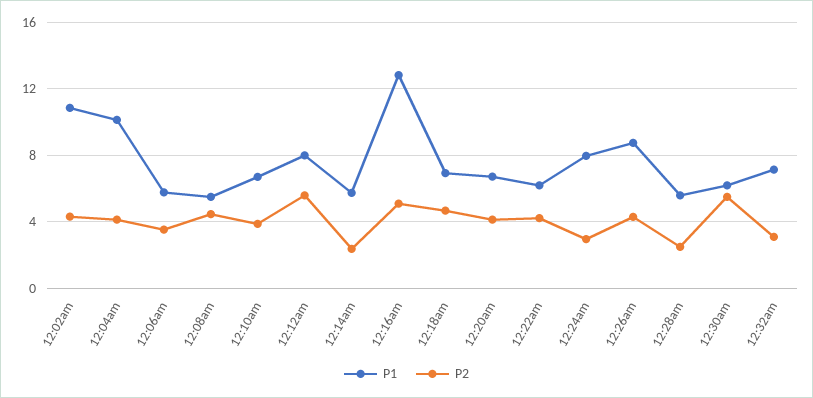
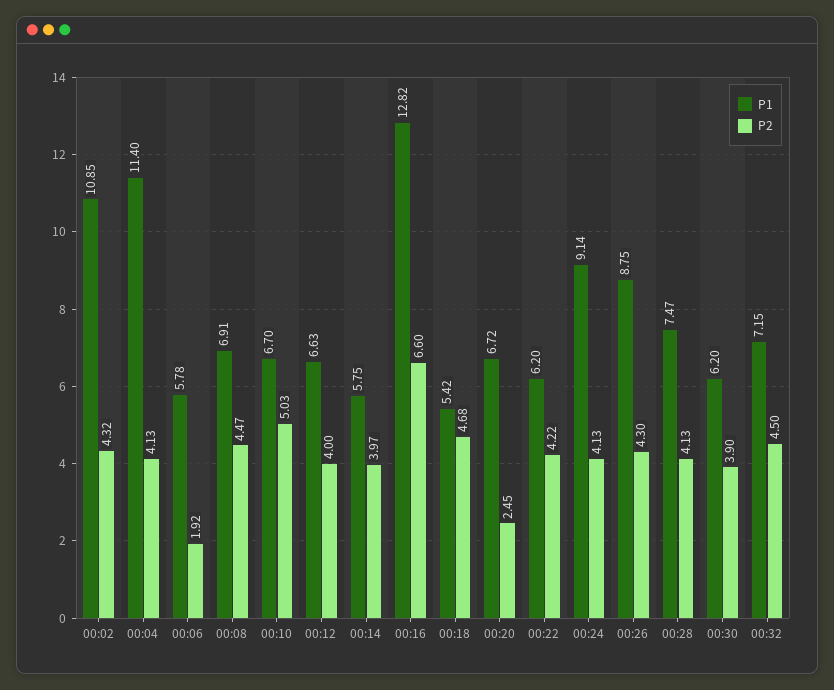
  {
    "P1": {
      "12:02am": 10.85,
-     "12:04am": 10,
+     "12:04am": 11.4,
      "12:06am": 5.78,
-     "12:08am": 5.5,
+     "12:08am": 6.91,
      "12:10am": 6.7,
-     "12:12am": 8,
+     "12:12am": 6.63,
      "12:14am": 5.75,
      "12:16am": 12.82,
-     "12:18am": 7,
+     "12:18am": 5.42,
      "12:20am": 6.72,
      "12:22am": 6.2,
-     "12:24am": 8,
+     "12:24am": 9.14,
      "12:26am": 8.75,
-     "12:28am": 5.5,
+     "12:28am": 7.47,
      "12:30am": 6.2,
      "12:32am": 7.15
    },
    "P2": {
      "12:02am": 4.32,
      "12:04am": 4.13,
-     "12:06am": 3.5,
+     "12:06am": 1.92,
      "12:08am": 4.47,
-     "12:10am": 4,
+     "12:10am": 5.03,
-     "12:12am": 5.5,
+     "12:12am": 4,
-     "12:14am": 2.5,
+     "12:14am": 3.97,
-     "12:16am": 5,
+     "12:16am": 6.6,
      "12:18am": 4.68,
-     "12:20am": 4,
+     "12:20am": 2.45,
      "12:22am": 4.22,
-     "12:24am": 3,
+     "12:24am": 4.13,
      "12:26am": 4.3,
-     "12:28am": 2.5,
+     "12:28am": 4.13,
-     "12:30am": 5.5,
+     "12:30am": 3.9,
-     "12:32am": 3
+     "12:32am": 4.5
    }
  }

